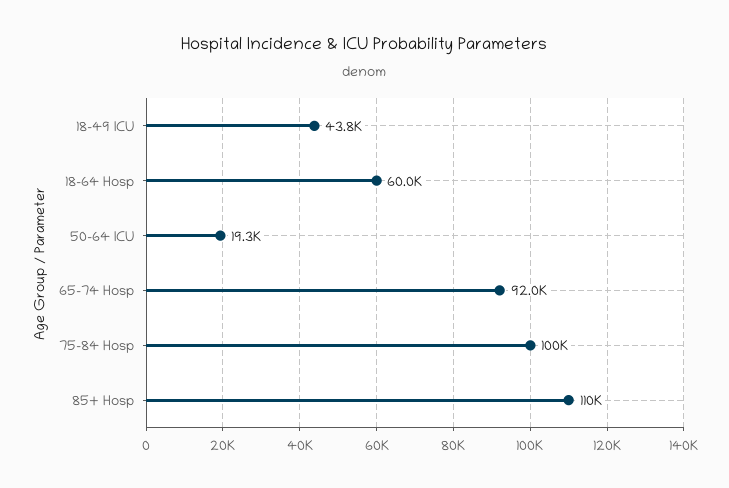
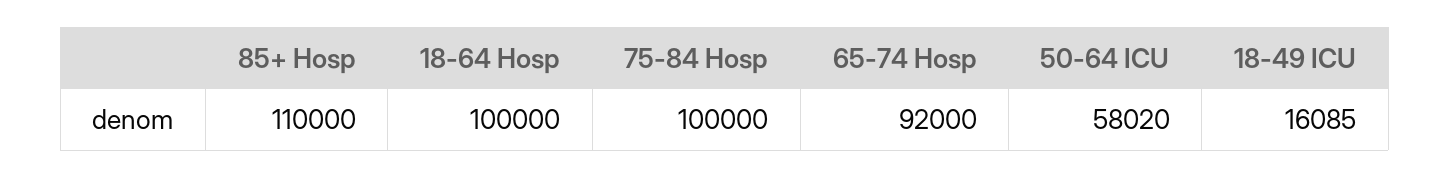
  {
-   "18-49 ICU": 43800,
+   "18-49 ICU": 16085,
-   "18-64 Hosp": 60000,
+   "18-64 Hosp": 100000,
-   "50-64 ICU": 19300,
+   "50-64 ICU": 58020,
    "65-74 Hosp": 92000,
    "75-84 Hosp": 100000,
    "85+ Hosp": 110000
  }

